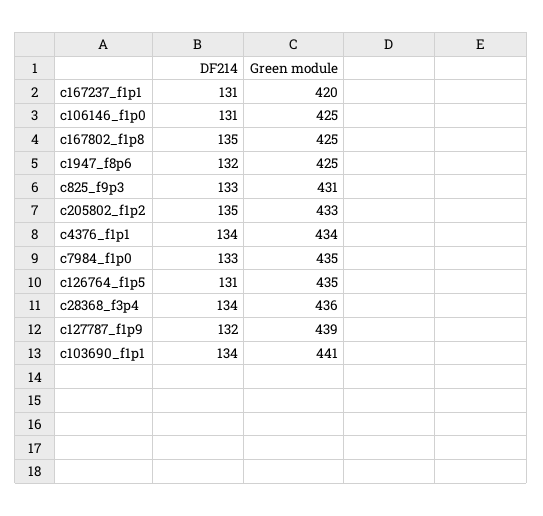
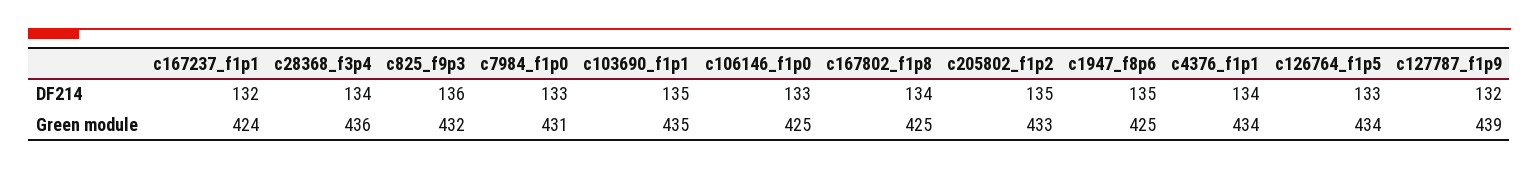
  {
    "DF214": {
-     "c167237_f1p1": 131,
+     "c167237_f1p1": 132,
-     "c106146_f1p0": 131,
+     "c106146_f1p0": 133,
-     "c167802_f1p8": 135,
+     "c167802_f1p8": 134,
-     "c1947_f8p6": 132,
+     "c1947_f8p6": 135,
-     "c825_f9p3": 133,
+     "c825_f9p3": 136,
      "c205802_f1p2": 135,
      "c4376_f1p1": 134,
      "c7984_f1p0": 133,
-     "c126764_f1p5": 131,
+     "c126764_f1p5": 133,
      "c28368_f3p4": 134,
      "c127787_f1p9": 132,
-     "c103690_f1p1": 134
+     "c103690_f1p1": 135
    },
    "Green module": {
-     "c167237_f1p1": 420,
+     "c167237_f1p1": 424,
      "c106146_f1p0": 425,
      "c167802_f1p8": 425,
      "c1947_f8p6": 425,
-     "c825_f9p3": 431,
+     "c825_f9p3": 432,
      "c205802_f1p2": 433,
      "c4376_f1p1": 434,
-     "c7984_f1p0": 435,
+     "c7984_f1p0": 431,
-     "c126764_f1p5": 435,
+     "c126764_f1p5": 434,
      "c28368_f3p4": 436,
      "c127787_f1p9": 439,
-     "c103690_f1p1": 441
+     "c103690_f1p1": 435
    }
  }

